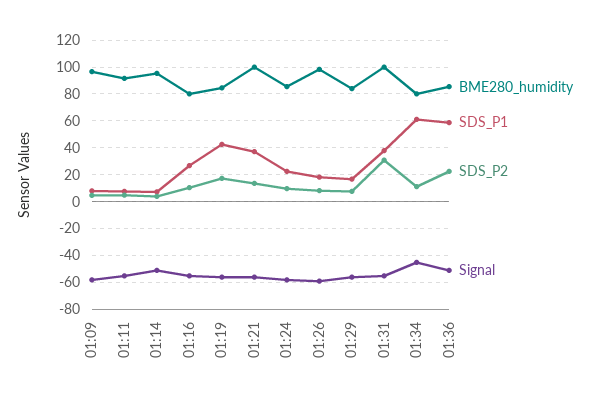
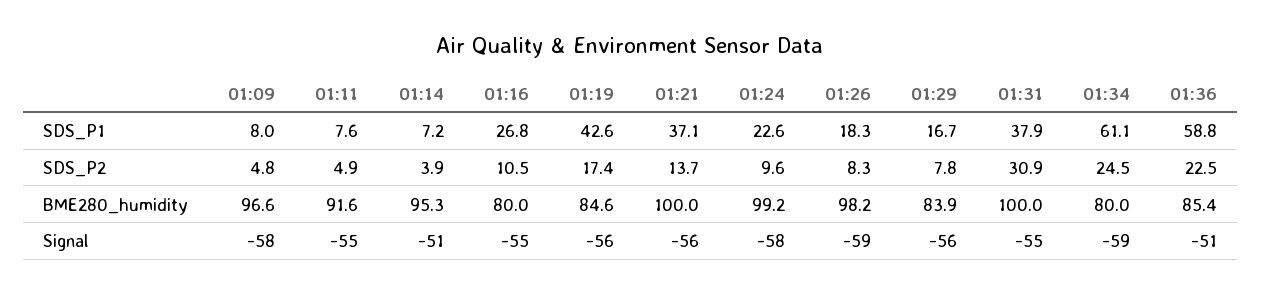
  {
    "BME280_humidity": {
      "01:09": 96.6,
      "01:11": 91.6,
      "01:14": 95.3,
      "01:16": 80,
      "01:19": 84.6,
      "01:21": 100,
-     "01:24": 85,
+     "01:24": 99.2,
      "01:26": 98.2,
      "01:29": 83.9,
      "01:31": 100,
      "01:34": 80,
      "01:36": 85.4
    },
    "SDS_P1": {
      "01:09": 8,
      "01:11": 7.6,
      "01:14": 7.2,
      "01:16": 26.8,
      "01:19": 42.6,
      "01:21": 37.1,
      "01:24": 22.6,
      "01:26": 18.3,
      "01:29": 16.7,
      "01:31": 37.9,
      "01:34": 61.1,
      "01:36": 58.8
    },
    "SDS_P2": {
      "01:09": 4.8,
      "01:11": 4.9,
      "01:14": 3.9,
      "01:16": 10.5,
      "01:19": 17.4,
      "01:21": 13.7,
      "01:24": 9.6,
      "01:26": 8.3,
      "01:29": 7.8,
      "01:31": 30.9,
-     "01:34": 10,
+     "01:34": 24.5,
      "01:36": 22.5
    },
    "Signal": {
      "01:09": -58,
      "01:11": -55,
      "01:14": -51,
      "01:16": -55,
      "01:19": -56,
      "01:21": -56,
      "01:24": -58,
      "01:26": -59,
      "01:29": -56,
      "01:31": -55,
-     "01:34": -45,
+     "01:34": -59,
      "01:36": -51
    }
  }

